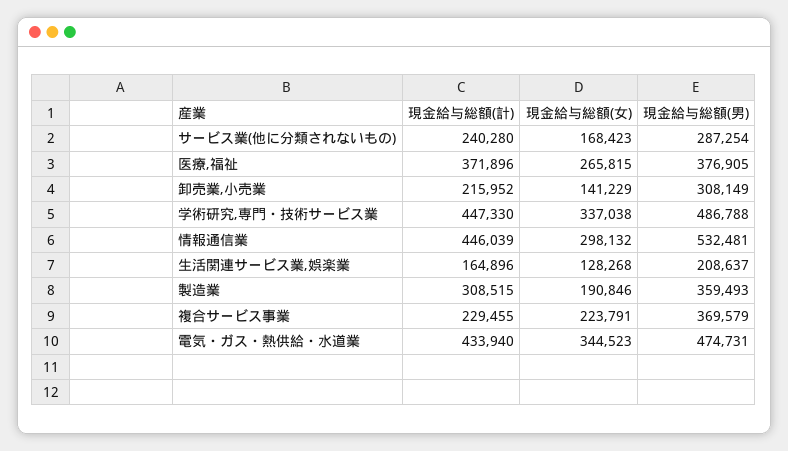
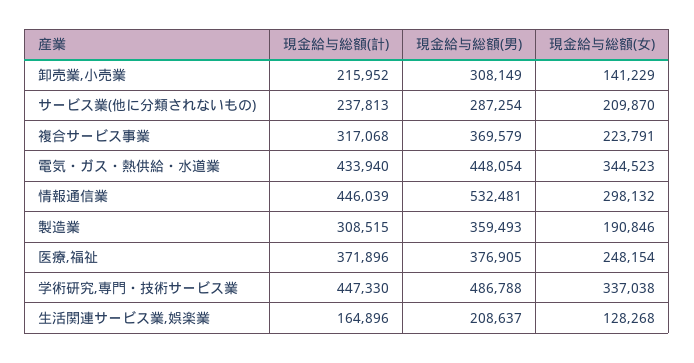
  {
    "現金給与総額(計)": {
-     "サービス業(他に分類されないもの)": 240280,
+     "サービス業(他に分類されないもの)": 237813,
      "医療,福祉": 371896,
      "卸売業,小売業": 215952,
      "学術研究,専門・技術サービス業": 447330,
      "情報通信業": 446039,
      "生活関連サービス業,娯楽業": 164896,
      "製造業": 308515,
-     "複合サービス事業": 229455,
+     "複合サービス事業": 317068,
      "電気・ガス・熱供給・水道業": 433940
    },
    "現金給与総額(女)": {
-     "サービス業(他に分類されないもの)": 168423,
+     "サービス業(他に分類されないもの)": 209870,
-     "医療,福祉": 265815,
+     "医療,福祉": 248154,
      "卸売業,小売業": 141229,
      "学術研究,専門・技術サービス業": 337038,
      "情報通信業": 298132,
      "生活関連サービス業,娯楽業": 128268,
      "製造業": 190846,
      "複合サービス事業": 223791,
      "電気・ガス・熱供給・水道業": 344523
    },
    "現金給与総額(男)": {
      "サービス業(他に分類されないもの)": 287254,
      "医療,福祉": 376905,
      "卸売業,小売業": 308149,
      "学術研究,専門・技術サービス業": 486788,
      "情報通信業": 532481,
      "生活関連サービス業,娯楽業": 208637,
      "製造業": 359493,
      "複合サービス事業": 369579,
-     "電気・ガス・熱供給・水道業": 474731
+     "電気・ガス・熱供給・水道業": 448054
    }
  }

